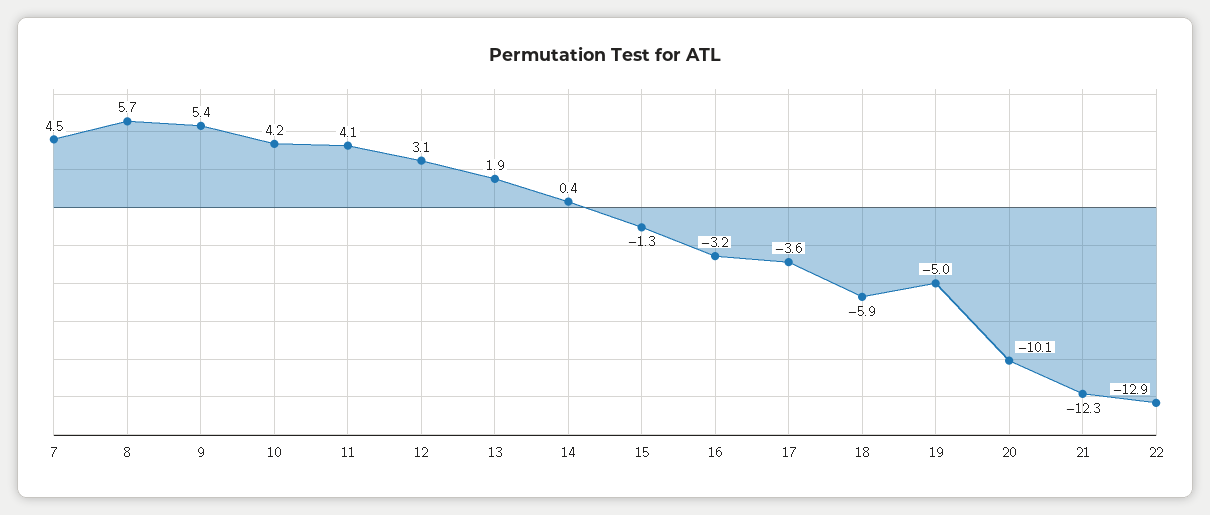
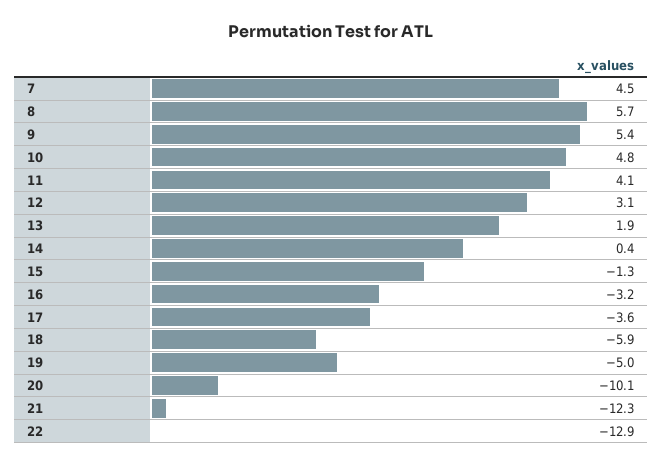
  {
    "7": 4.5,
    "8": 5.7,
    "9": 5.4,
-   "10": 4.2,
+   "10": 4.8,
    "11": 4.1,
    "12": 3.1,
    "13": 1.9,
    "14": 0.4,
    "15": -1.3,
    "16": -3.2,
    "17": -3.6,
    "18": -5.9,
    "19": -5,
    "20": -10.1,
    "21": -12.3,
    "22": -12.9
  }

